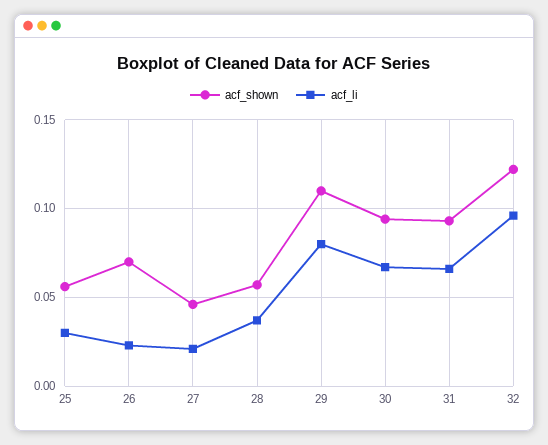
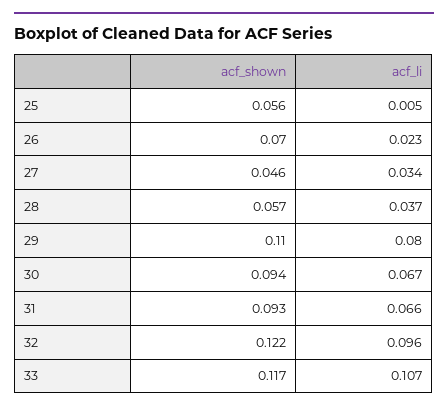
  {
    "acf_shown": {
      "25": 0.056,
      "26": 0.07,
      "27": 0.046,
      "28": 0.057,
      "29": 0.11,
      "30": 0.094,
      "31": 0.093,
-     "32": 0.122
+     "32": 0.122,
+     "33": 0.117
    },
    "acf_li": {
-     "25": 0.03,
+     "25": 0.005,
      "26": 0.023,
-     "27": 0.02,
+     "27": 0.034,
      "28": 0.037,
      "29": 0.08,
      "30": 0.067,
      "31": 0.066,
-     "32": 0.096
+     "32": 0.096,
+     "33": 0.107
    }
  }

